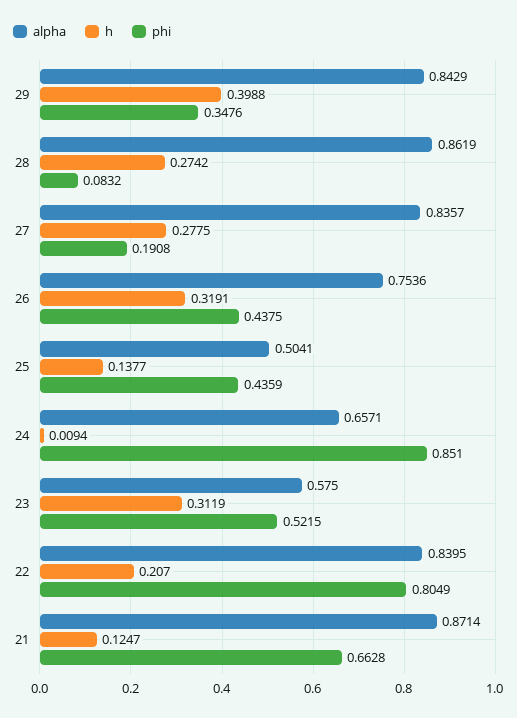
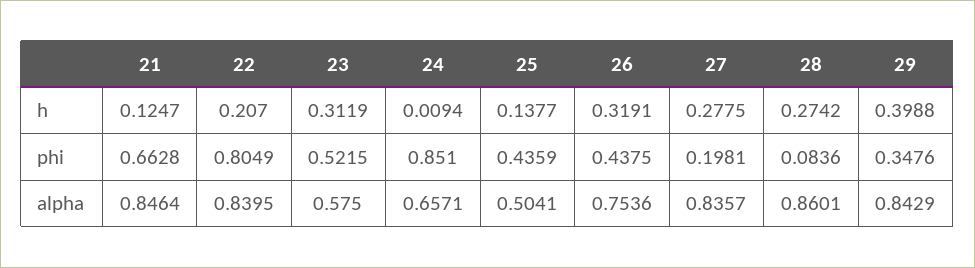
  {
    "alpha": {
      "29": 0.8429,
-     "28": 0.8619,
+     "28": 0.8601,
      "27": 0.8357,
      "26": 0.7536,
      "25": 0.5041,
      "24": 0.6571,
      "23": 0.575,
      "22": 0.8395,
-     "21": 0.8714
+     "21": 0.8464
    },
    "h": {
      "29": 0.3988,
      "28": 0.2742,
      "27": 0.2775,
      "26": 0.3191,
      "25": 0.1377,
      "24": 0.0094,
      "23": 0.3119,
      "22": 0.207,
      "21": 0.1247
    },
    "phi": {
      "29": 0.3476,
-     "28": 0.0832,
+     "28": 0.0836,
-     "27": 0.1908,
+     "27": 0.1981,
      "26": 0.4375,
      "25": 0.4359,
      "24": 0.851,
      "23": 0.5215,
      "22": 0.8049,
      "21": 0.6628
    }
  }

